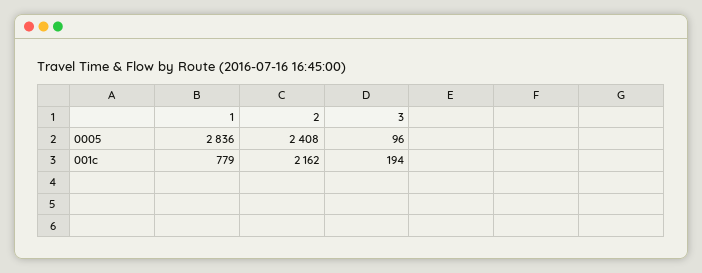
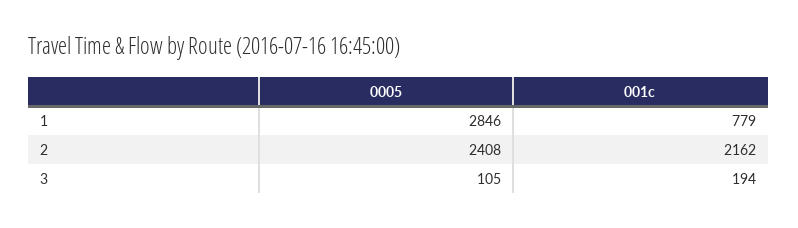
  {
    "1": {
-     "0005": 2836,
+     "0005": 2846,
      "001c": 779
    },
    "2": {
      "0005": 2408,
      "001c": 2162
    },
    "3": {
-     "0005": 96,
+     "0005": 105,
      "001c": 194
    }
  }

